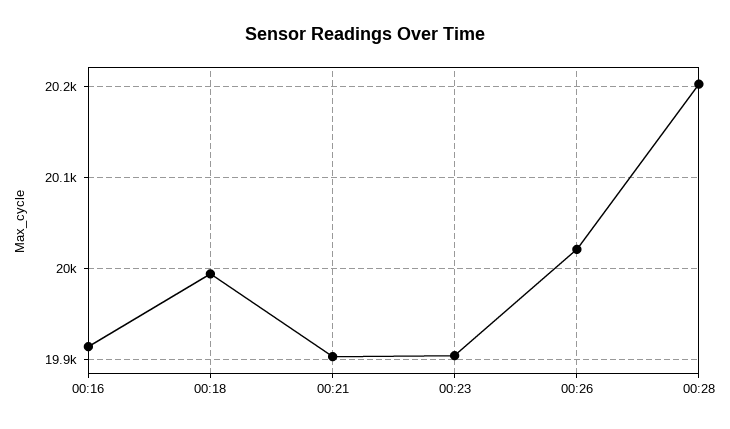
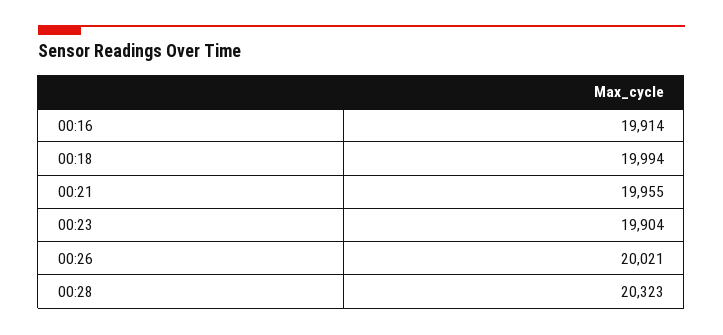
  {
    "00:16": 19914,
    "00:18": 19994,
-   "00:21": 19900,
+   "00:21": 19955,
    "00:23": 19904,
    "00:26": 20021,
-   "00:28": 20200
+   "00:28": 20323
  }

